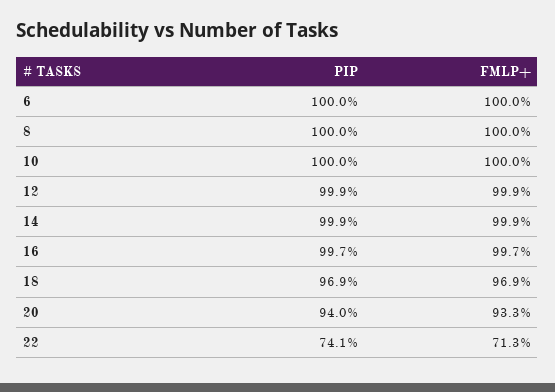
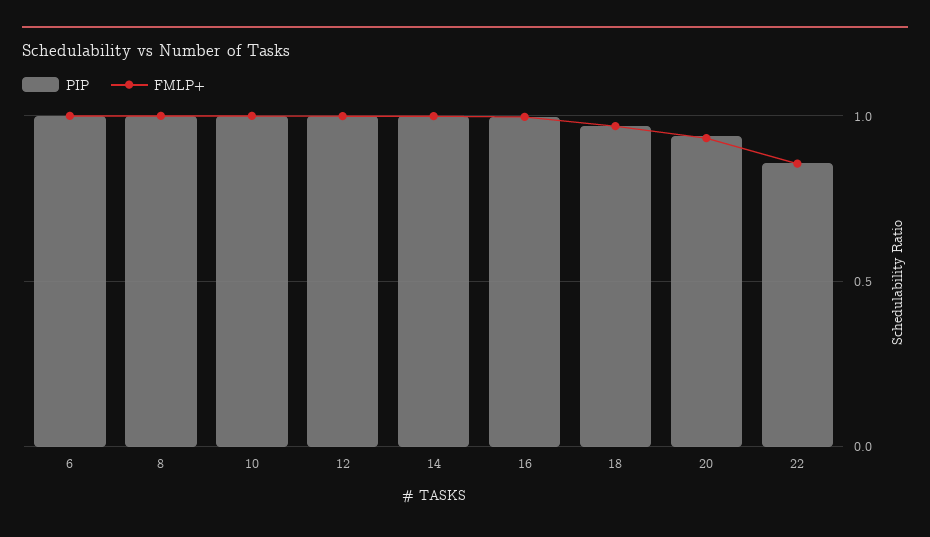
  {
    "PIP": {
      "6": 1,
      "8": 1,
      "10": 1,
      "12": 0.999,
      "14": 0.999,
      "16": 0.997,
      "18": 0.969,
      "20": 0.94,
-     "22": 0.741
+     "22": 0.85
    },
    "FMLP+": {
      "6": 1,
      "8": 1,
      "10": 1,
      "12": 0.999,
      "14": 0.999,
      "16": 0.997,
      "18": 0.969,
      "20": 0.933,
-     "22": 0.713
+     "22": 0.85
    }
  }

